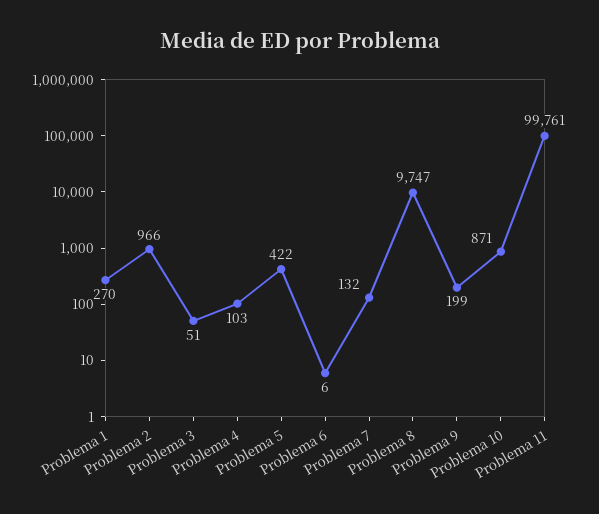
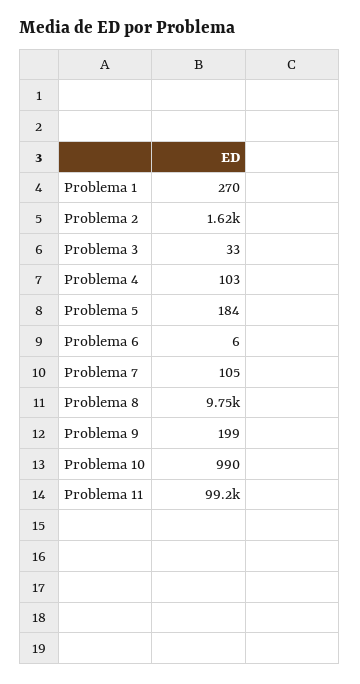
  {
    "Problema 1": 270,
-   "Problema 2": 966,
+   "Problema 2": 1620,
-   "Problema 3": 51,
+   "Problema 3": 33,
    "Problema 4": 103,
-   "Problema 5": 422,
+   "Problema 5": 184,
    "Problema 6": 6,
-   "Problema 7": 132,
+   "Problema 7": 105,
    "Problema 8": 9747,
    "Problema 9": 199,
-   "Problema 10": 871,
+   "Problema 10": 990,
-   "Problema 11": 99761
+   "Problema 11": 99200
  }

